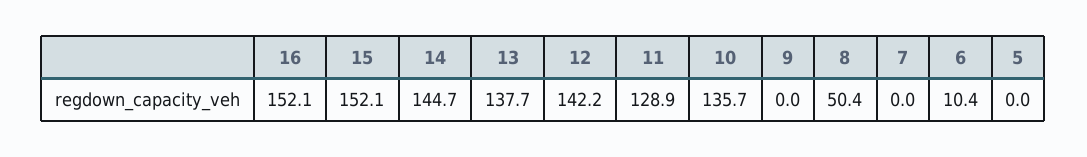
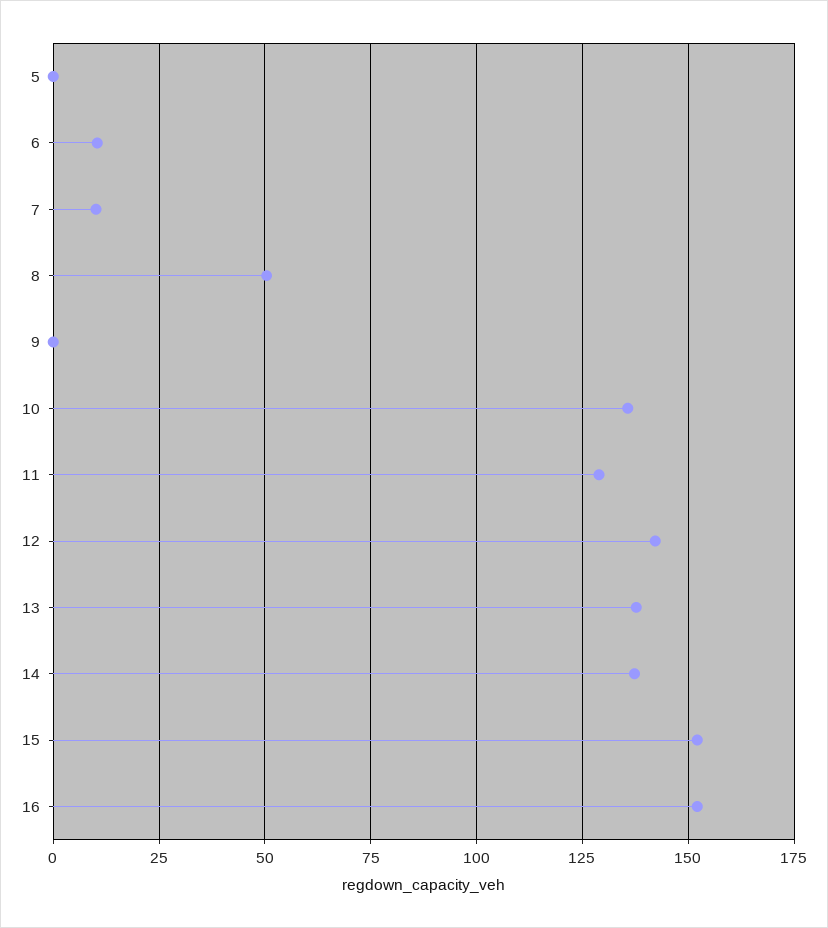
  {
    "16": 152.1,
    "15": 152.1,
-   "14": 144.7,
+   "14": 137.5,
    "13": 137.7,
    "12": 142.2,
    "11": 128.9,
    "10": 135.7,
    "9": 0,
    "8": 50.4,
-   "7": 0,
+   "7": 10,
    "6": 10.4,
    "5": 0
  }

